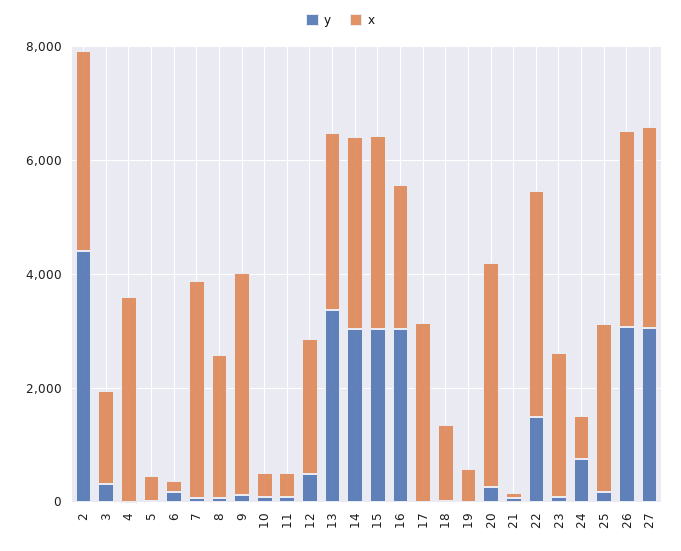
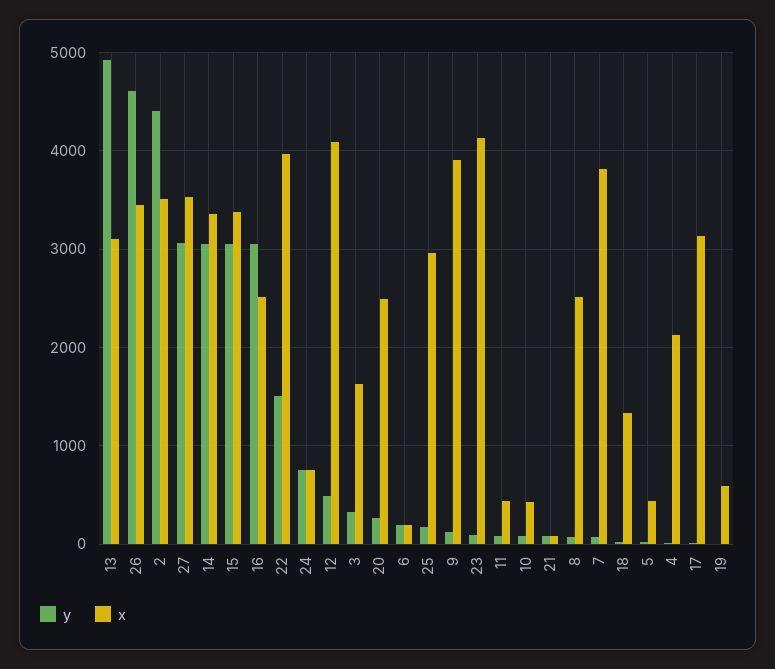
  {
    "y": {
      "2": 4400,
      "3": 300,
      "4": 0,
      "5": 0,
      "6": 200,
      "7": 100,
      "8": 100,
      "9": 100,
      "10": 100,
      "11": 100,
      "12": 500,
-     "13": 3500,
+     "13": 4900,
      "14": 3000,
      "15": 3000,
      "16": 3000,
      "17": 0,
      "18": 0,
      "19": 0,
      "20": 300,
      "21": 100,
      "22": 1500,
      "23": 100,
      "24": 800,
      "25": 200,
-     "26": 3000,
+     "26": 4600,
      "27": 3100
    },
    "x": {
      "2": 3500,
      "3": 1600,
-     "4": 3500,
+     "4": 2100,
      "5": 400,
      "6": 200,
      "7": 3800,
      "8": 2500,
      "9": 3900,
      "10": 400,
      "11": 400,
-     "12": 2500,
+     "12": 4100,
      "13": 3100,
      "14": 3400,
      "15": 3400,
      "16": 2500,
      "17": 3100,
      "18": 1300,
      "19": 600,
-     "20": 4000,
+     "20": 2500,
      "21": 100,
      "22": 4000,
-     "23": 2500,
+     "23": 4100,
      "24": 800,
      "25": 3000,
      "26": 3400,
      "27": 3500
    }
  }

